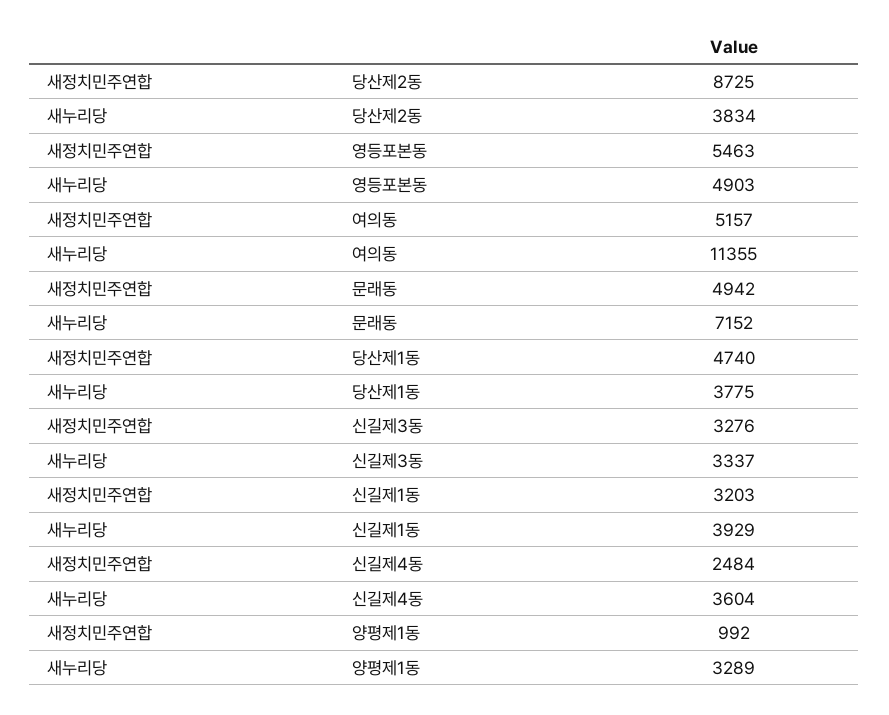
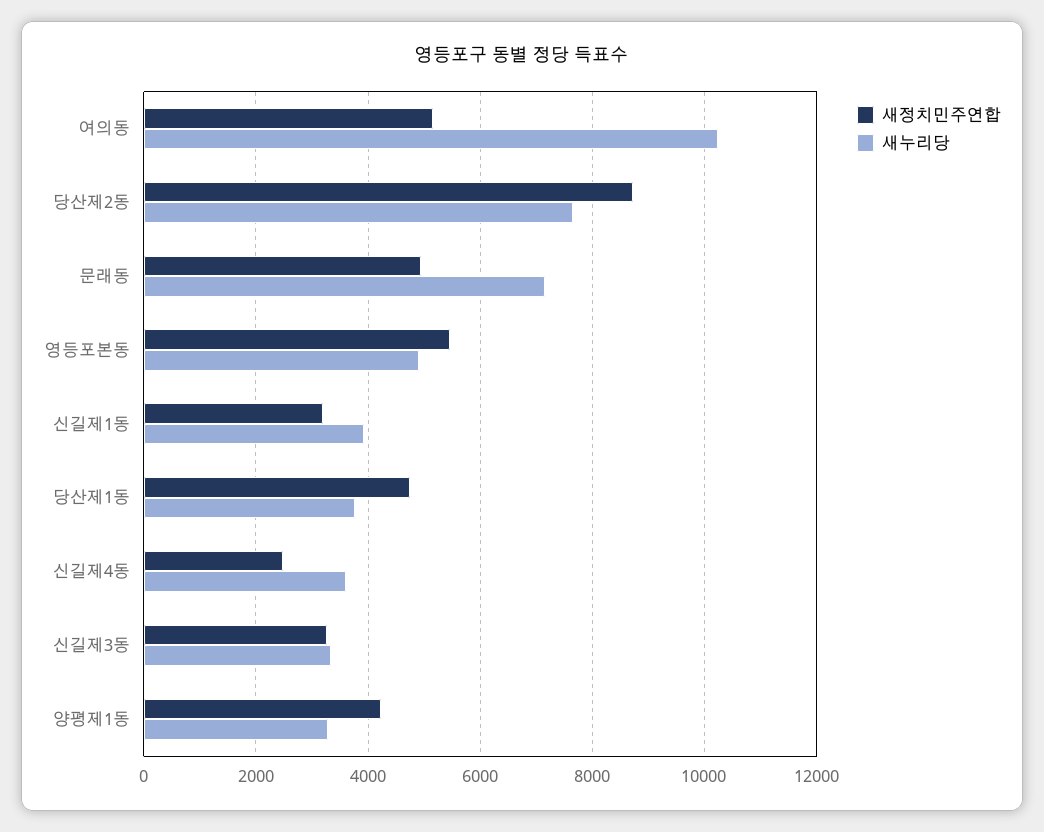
  {
    "새정치민주연합": {
      "당산제2동": 8725,
      "영등포본동": 5463,
      "여의동": 5157,
      "문래동": 4942,
      "당산제1동": 4740,
      "신길제3동": 3276,
      "신길제1동": 3203,
      "신길제4동": 2484,
-     "양평제1동": 992
+     "양평제1동": 4200
    },
    "새누리당": {
-     "당산제2동": 3834,
+     "당산제2동": 7600,
      "영등포본동": 4903,
-     "여의동": 11355,
+     "여의동": 10200,
      "문래동": 7152,
      "당산제1동": 3775,
      "신길제3동": 3337,
      "신길제1동": 3929,
      "신길제4동": 3604,
      "양평제1동": 3289
    }
  }

